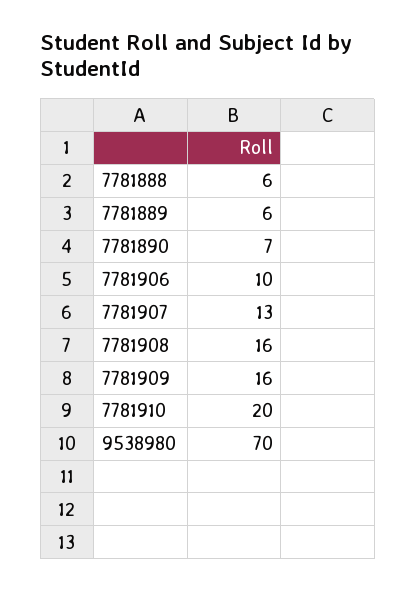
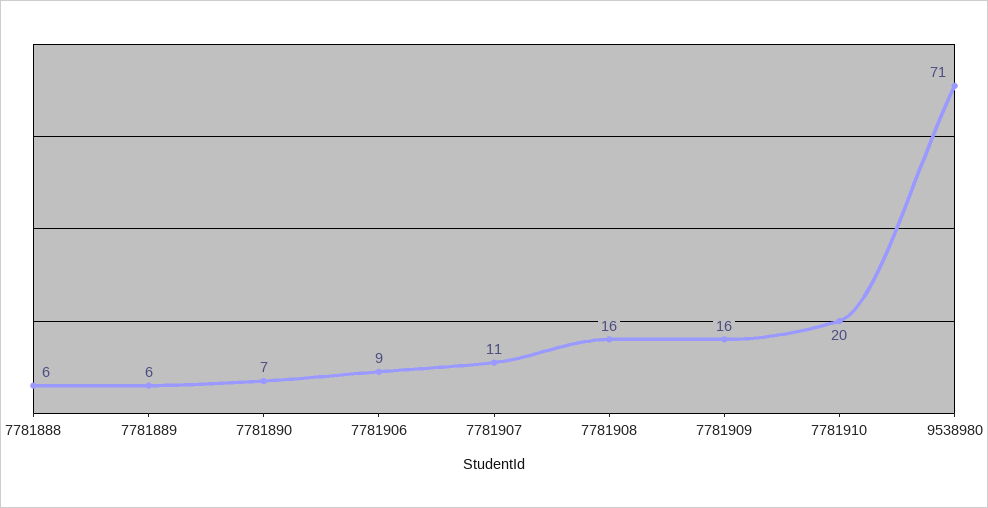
  {
    "7781888": 6,
    "7781889": 6,
    "7781890": 7,
-   "7781906": 10,
+   "7781906": 9,
-   "7781907": 13,
+   "7781907": 11,
    "7781908": 16,
    "7781909": 16,
    "7781910": 20,
-   "9538980": 70
+   "9538980": 71
  }

